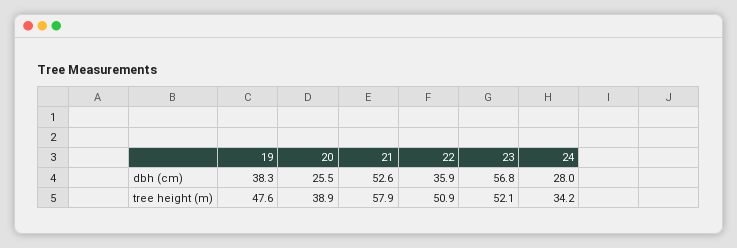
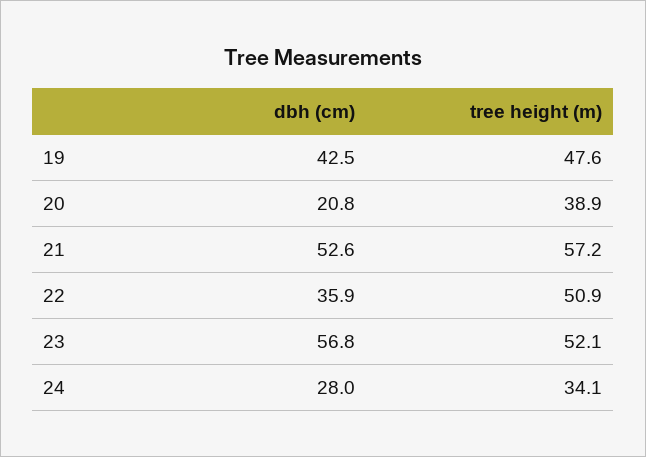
  {
    "19": {
-     "dbh (cm)": 38.3,
+     "dbh (cm)": 42.5,
      "tree height (m)": 47.6
    },
    "20": {
-     "dbh (cm)": 25.5,
+     "dbh (cm)": 20.8,
      "tree height (m)": 38.9
    },
    "21": {
      "dbh (cm)": 52.6,
-     "tree height (m)": 57.9
+     "tree height (m)": 57.2
    },
    "22": {
      "dbh (cm)": 35.9,
      "tree height (m)": 50.9
    },
    "23": {
      "dbh (cm)": 56.8,
      "tree height (m)": 52.1
    },
    "24": {
      "dbh (cm)": 28,
-     "tree height (m)": 34.2
+     "tree height (m)": 34.1
    }
  }

